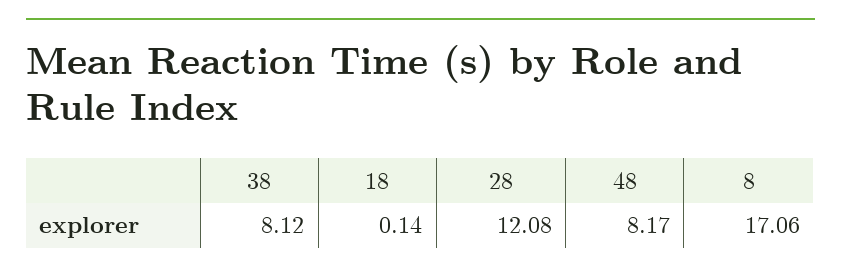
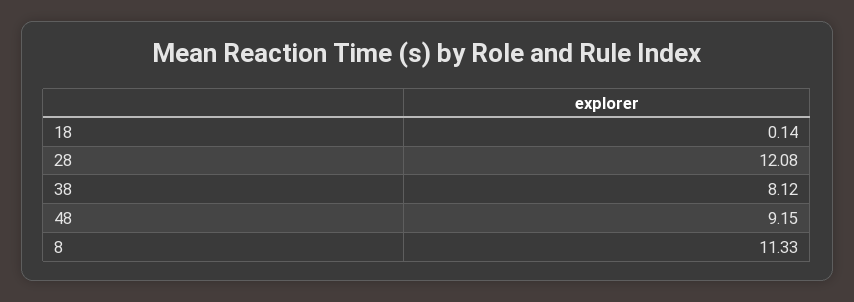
  {
    "38": 8.12,
    "18": 0.14,
    "28": 12.08,
-   "48": 8.17,
+   "48": 9.15,
-   "8": 17.06
+   "8": 11.33
  }

